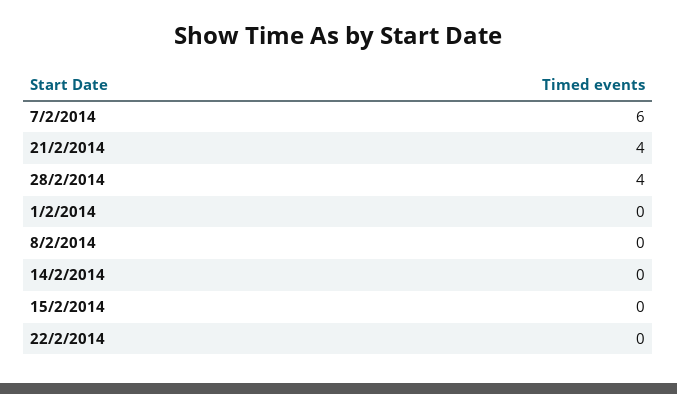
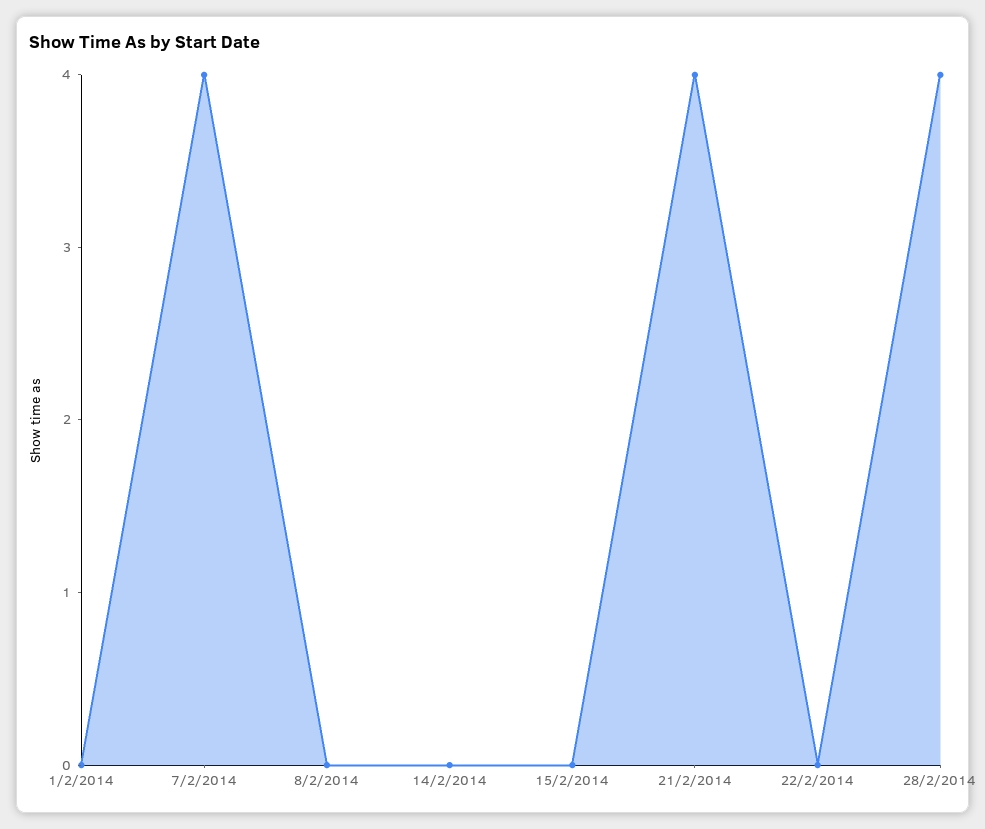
  {
-   "7/2/2014": 6,
+   "7/2/2014": 4,
    "21/2/2014": 4,
    "28/2/2014": 4,
    "1/2/2014": 0,
    "8/2/2014": 0,
    "14/2/2014": 0,
    "15/2/2014": 0,
    "22/2/2014": 0
  }

